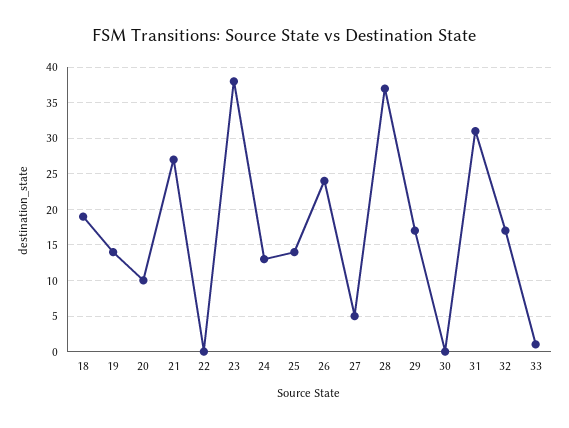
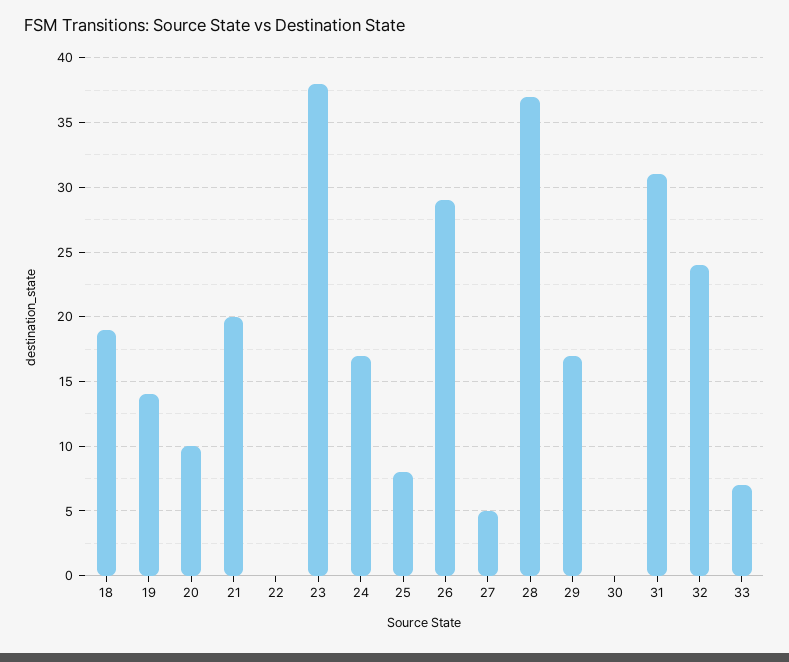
  {
    "18": 19,
    "19": 14,
    "20": 10,
-   "21": 27,
+   "21": 20,
    "22": 0,
    "23": 38,
-   "24": 13,
+   "24": 17,
-   "25": 14,
+   "25": 8,
-   "26": 24,
+   "26": 29,
    "27": 5,
    "28": 37,
    "29": 17,
    "30": 0,
    "31": 31,
-   "32": 17,
+   "32": 24,
-   "33": 1
+   "33": 7
  }

